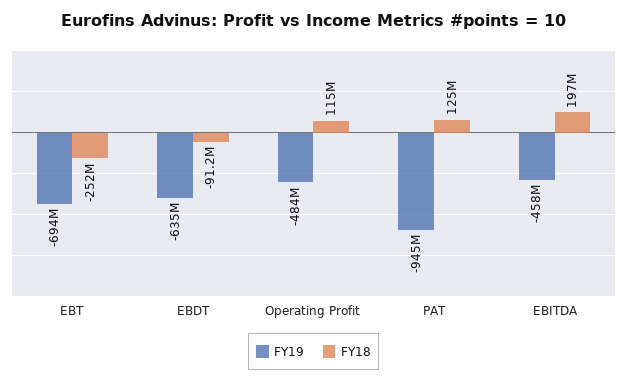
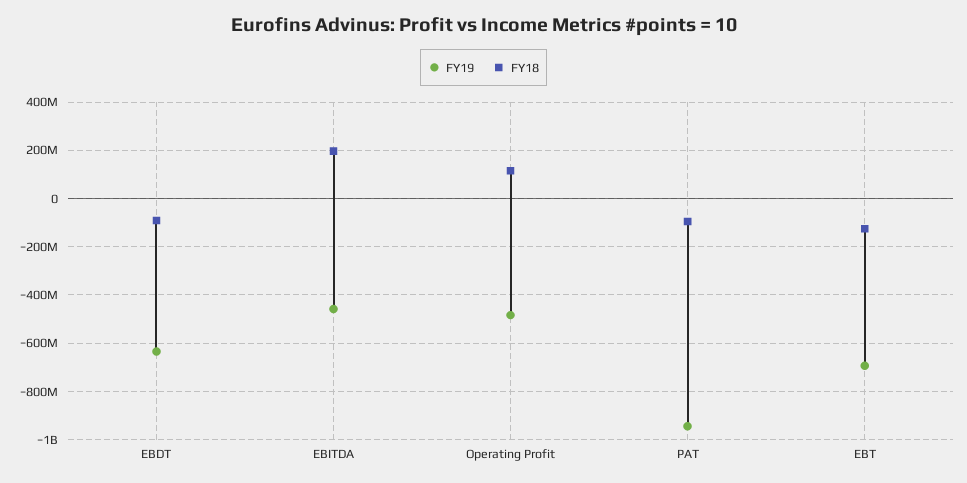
  {
    "FY19": {
      "EBT": -694000000,
      "EBDT": -635000000,
      "Operating Profit": -484000000,
      "PAT": -945000000,
      "EBITDA": -458000000
    },
    "FY18": {
-     "EBT": -252000000,
+     "EBT": -125000000,
      "EBDT": -91200000,
      "Operating Profit": 115000000,
-     "PAT": 125000000,
+     "PAT": -100000000,
      "EBITDA": 197000000
    }
  }

